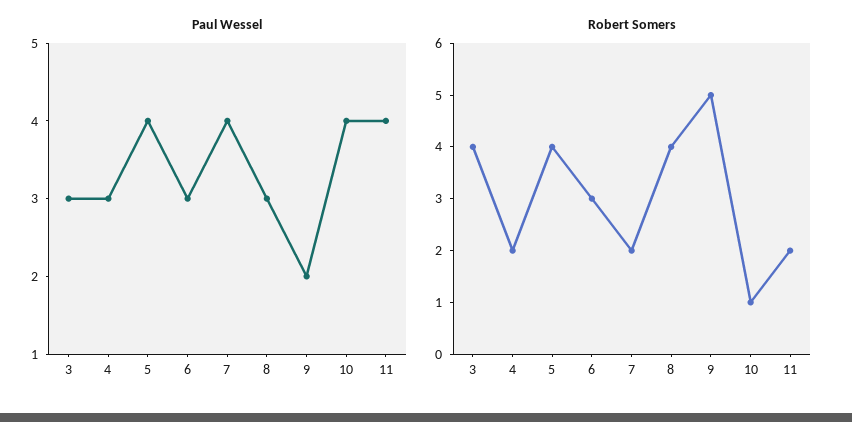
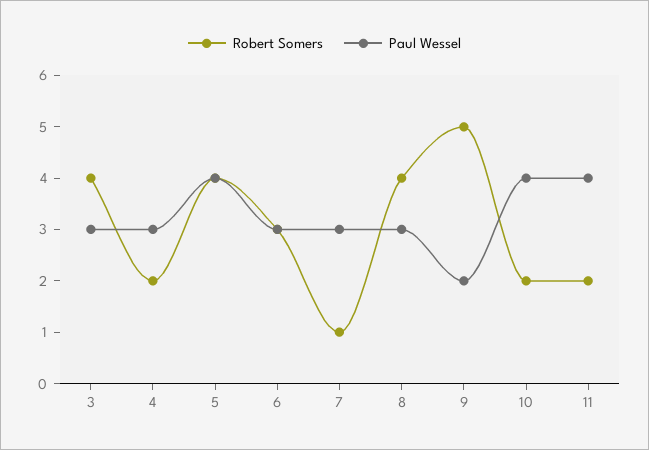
  {
    "Paul Wessel": {
      "3": 3,
      "4": 3,
      "5": 4,
      "6": 3,
-     "7": 4,
+     "7": 3,
      "8": 3,
      "9": 2,
      "10": 4,
      "11": 4
    },
    "Robert Somers": {
      "3": 4,
      "4": 2,
      "5": 4,
      "6": 3,
-     "7": 2,
+     "7": 1,
      "8": 4,
      "9": 5,
-     "10": 1,
+     "10": 2,
      "11": 2
    }
  }

